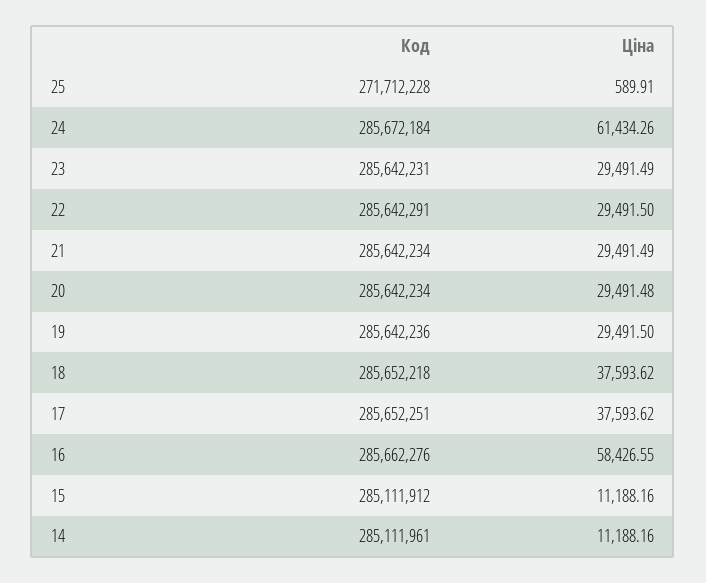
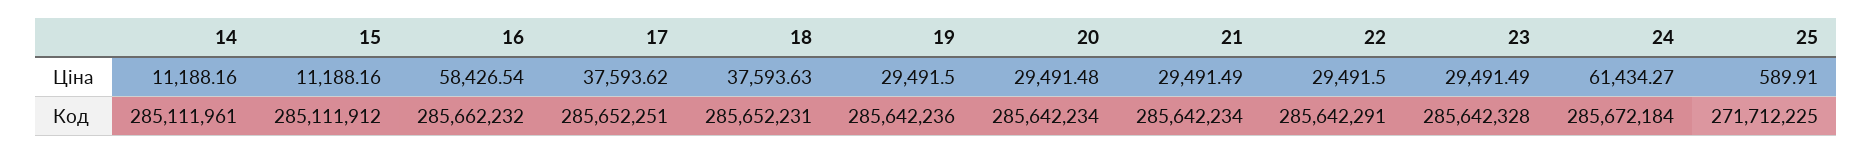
  {
    "Код": {
-     "25": 271712228,
+     "25": 271712225,
      "24": 285672184,
-     "23": 285642231,
+     "23": 285642328,
      "22": 285642291,
      "21": 285642234,
      "20": 285642234,
      "19": 285642236,
-     "18": 285652218,
+     "18": 285652231,
      "17": 285652251,
-     "16": 285662276,
+     "16": 285662232,
      "15": 285111912,
      "14": 285111961
    },
    "Ціна": {
      "25": 589.91,
-     "24": 61434.26,
+     "24": 61434.27,
      "23": 29491.49,
      "22": 29491.5,
      "21": 29491.49,
      "20": 29491.48,
      "19": 29491.5,
-     "18": 37593.62,
+     "18": 37593.63,
      "17": 37593.62,
-     "16": 58426.55,
+     "16": 58426.54,
      "15": 11188.16,
      "14": 11188.16
    }
  }

